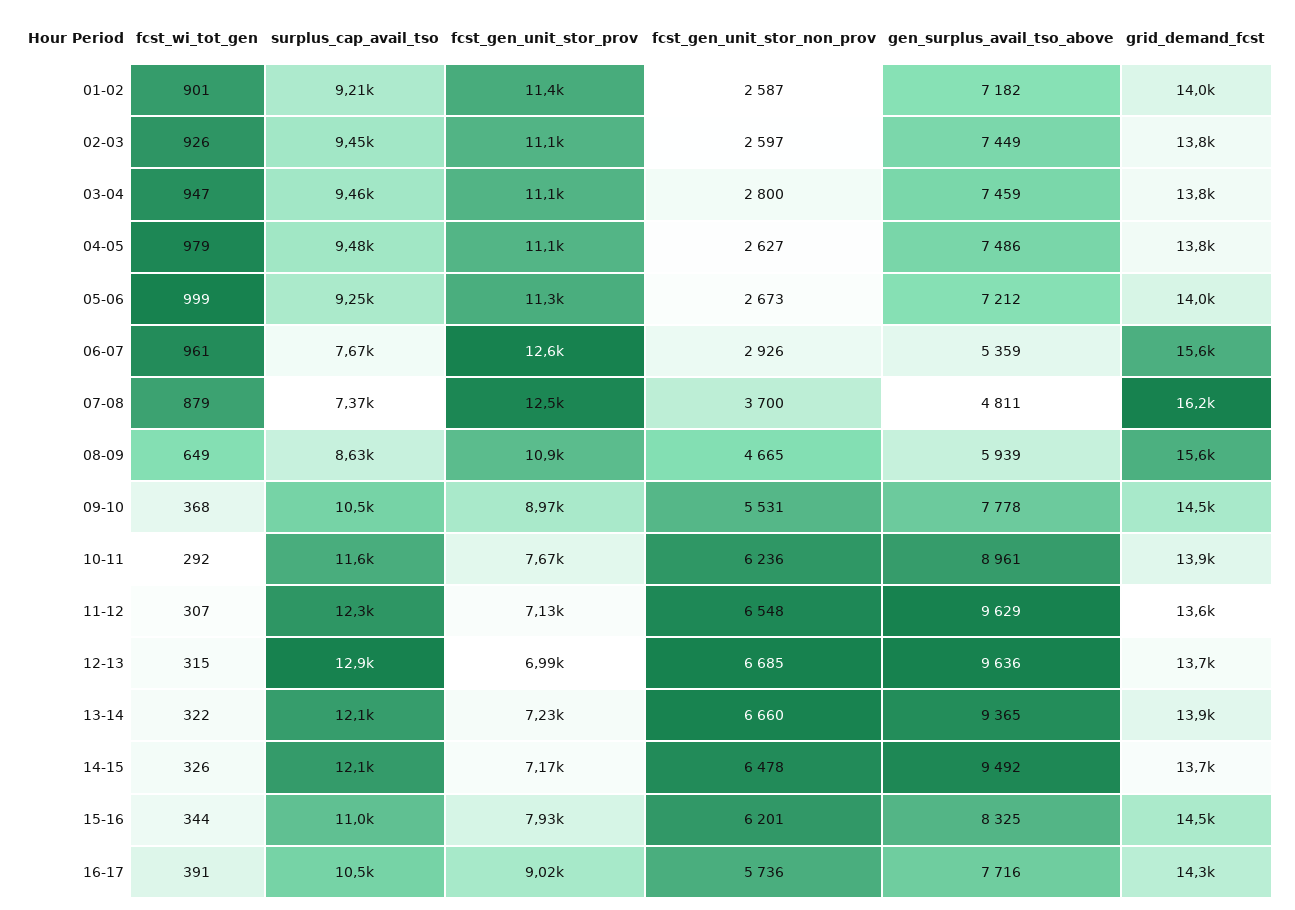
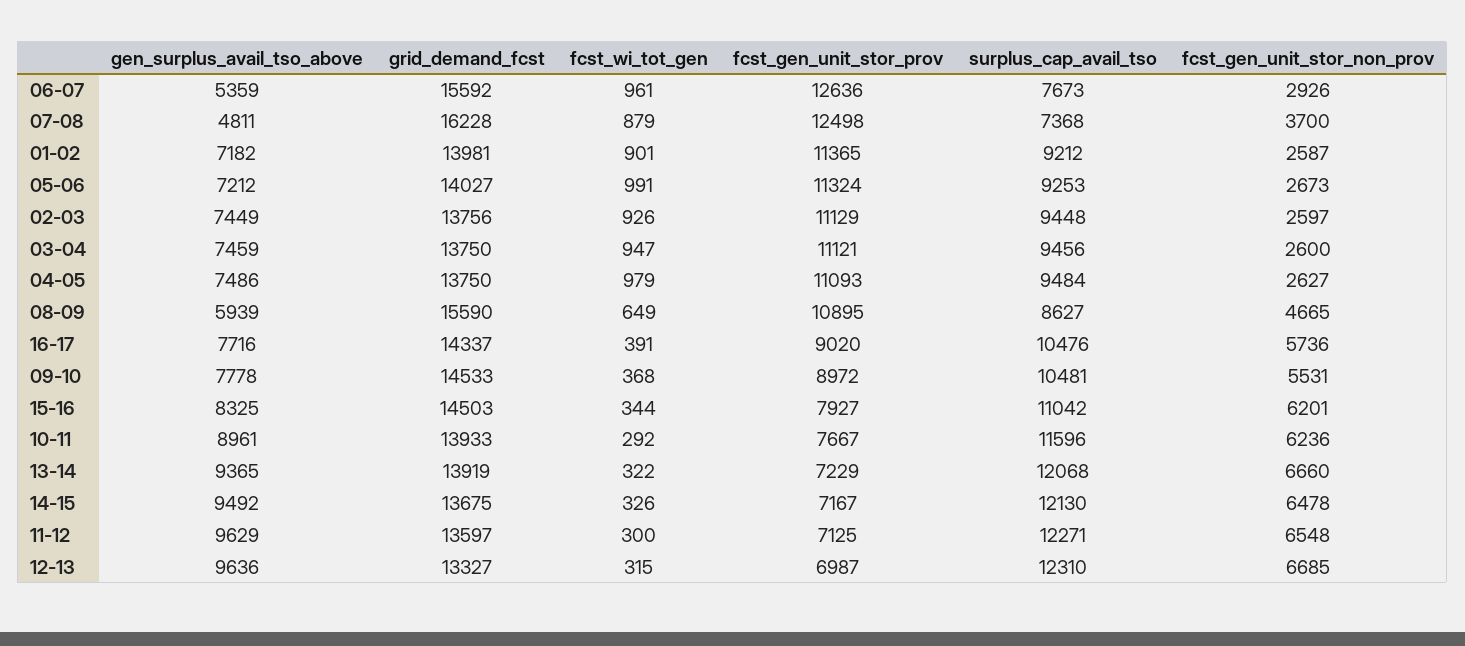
  {
    "fcst_wi_tot_gen": {
      "01-02": 901,
      "02-03": 926,
      "03-04": 947,
      "04-05": 979,
-     "05-06": 999,
+     "05-06": 991,
      "06-07": 961,
      "07-08": 879,
      "08-09": 649,
      "09-10": 368,
      "10-11": 292,
-     "11-12": 307,
+     "11-12": 300,
      "12-13": 315,
      "13-14": 322,
      "14-15": 326,
      "15-16": 344,
      "16-17": 391
    },
    "surplus_cap_avail_tso": {
      "01-02": 9212,
      "02-03": 9448,
      "03-04": 9456,
      "04-05": 9484,
      "05-06": 9253,
      "06-07": 7673,
      "07-08": 7368,
      "08-09": 8627,
      "09-10": 10481,
      "10-11": 11596,
      "11-12": 12271,
-     "12-13": 12900,
+     "12-13": 12310,
      "13-14": 12068,
      "14-15": 12130,
      "15-16": 11042,
      "16-17": 10476
    },
    "fcst_gen_unit_stor_prov": {
      "01-02": 11365,
      "02-03": 11129,
      "03-04": 11121,
      "04-05": 11093,
      "05-06": 11324,
      "06-07": 12636,
      "07-08": 12498,
      "08-09": 10895,
      "09-10": 8972,
      "10-11": 7667,
      "11-12": 7125,
      "12-13": 6987,
      "13-14": 7229,
      "14-15": 7167,
      "15-16": 7927,
      "16-17": 9020
    },
    "fcst_gen_unit_stor_non_prov": {
      "01-02": 2587,
      "02-03": 2597,
-     "03-04": 2800,
+     "03-04": 2600,
      "04-05": 2627,
      "05-06": 2673,
      "06-07": 2926,
      "07-08": 3700,
      "08-09": 4665,
      "09-10": 5531,
      "10-11": 6236,
      "11-12": 6548,
      "12-13": 6685,
      "13-14": 6660,
      "14-15": 6478,
      "15-16": 6201,
      "16-17": 5736
    },
    "gen_surplus_avail_tso_above": {
      "01-02": 7182,
      "02-03": 7449,
      "03-04": 7459,
      "04-05": 7486,
      "05-06": 7212,
      "06-07": 5359,
      "07-08": 4811,
      "08-09": 5939,
      "09-10": 7778,
      "10-11": 8961,
      "11-12": 9629,
      "12-13": 9636,
      "13-14": 9365,
      "14-15": 9492,
      "15-16": 8325,
      "16-17": 7716
    },
    "grid_demand_fcst": {
      "01-02": 13981,
      "02-03": 13756,
      "03-04": 13750,
      "04-05": 13750,
      "05-06": 14027,
      "06-07": 15592,
      "07-08": 16228,
      "08-09": 15590,
      "09-10": 14533,
      "10-11": 13933,
      "11-12": 13597,
-     "12-13": 13700,
+     "12-13": 13327,
      "13-14": 13919,
      "14-15": 13675,
      "15-16": 14503,
      "16-17": 14337
    }
  }

